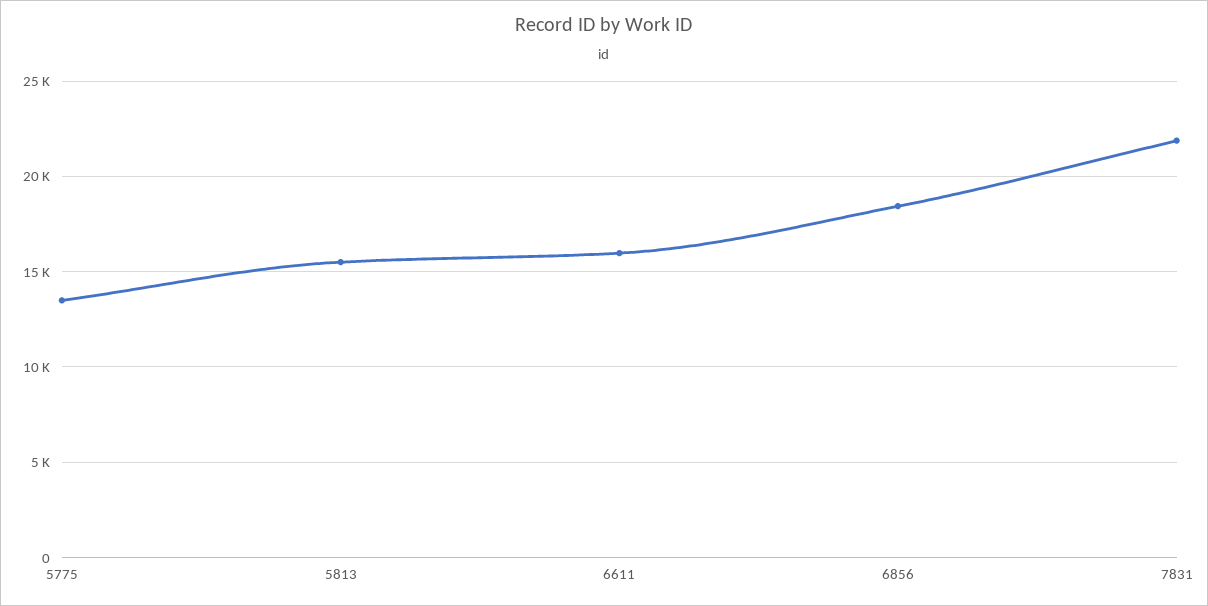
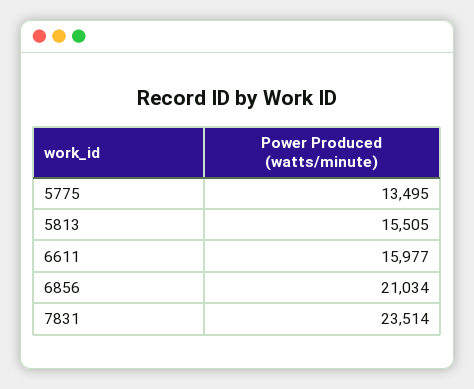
  {
    "5775": 13495,
    "5813": 15505,
    "6611": 15977,
-   "6856": 18500,
+   "6856": 21034,
-   "7831": 22000
+   "7831": 23514
  }

